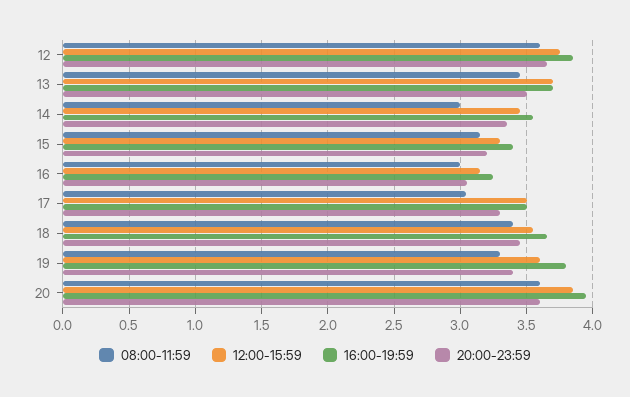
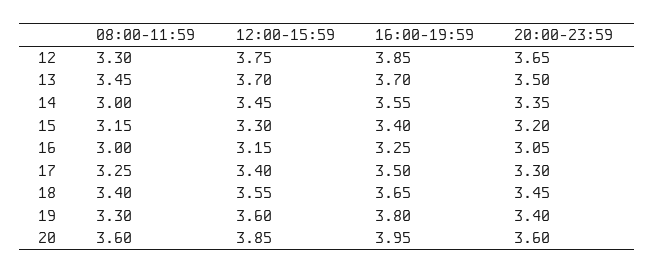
  {
    "08:00-11:59": {
-     "12": 3.6,
+     "12": 3.3,
      "13": 3.45,
      "14": 3,
      "15": 3.15,
      "16": 3,
-     "17": 3.05,
+     "17": 3.25,
      "18": 3.4,
      "19": 3.3,
      "20": 3.6
    },
    "12:00-15:59": {
      "12": 3.75,
      "13": 3.7,
      "14": 3.45,
      "15": 3.3,
      "16": 3.15,
-     "17": 3.5,
+     "17": 3.4,
      "18": 3.55,
      "19": 3.6,
      "20": 3.85
    },
    "16:00-19:59": {
      "12": 3.85,
      "13": 3.7,
      "14": 3.55,
      "15": 3.4,
      "16": 3.25,
      "17": 3.5,
      "18": 3.65,
      "19": 3.8,
      "20": 3.95
    },
    "20:00-23:59": {
      "12": 3.65,
      "13": 3.5,
      "14": 3.35,
      "15": 3.2,
      "16": 3.05,
      "17": 3.3,
      "18": 3.45,
      "19": 3.4,
      "20": 3.6
    }
  }

